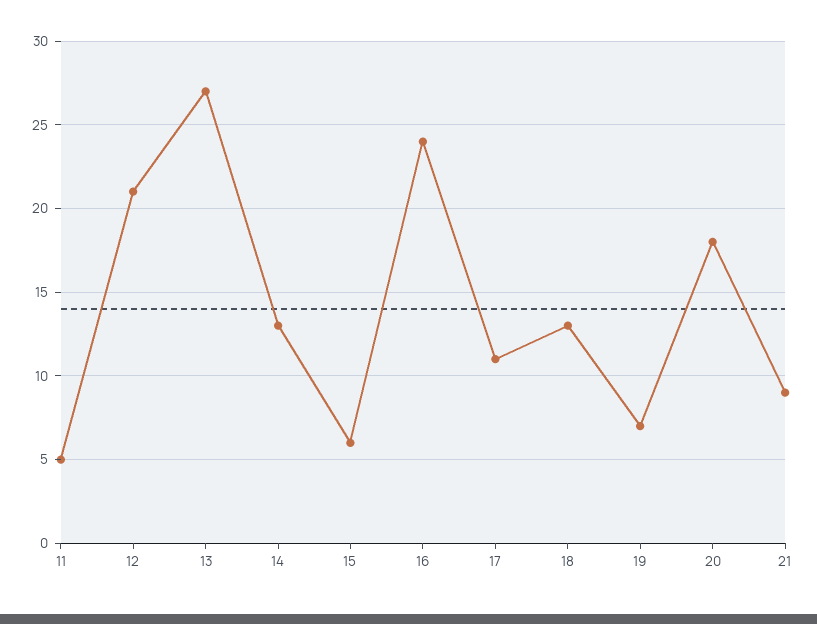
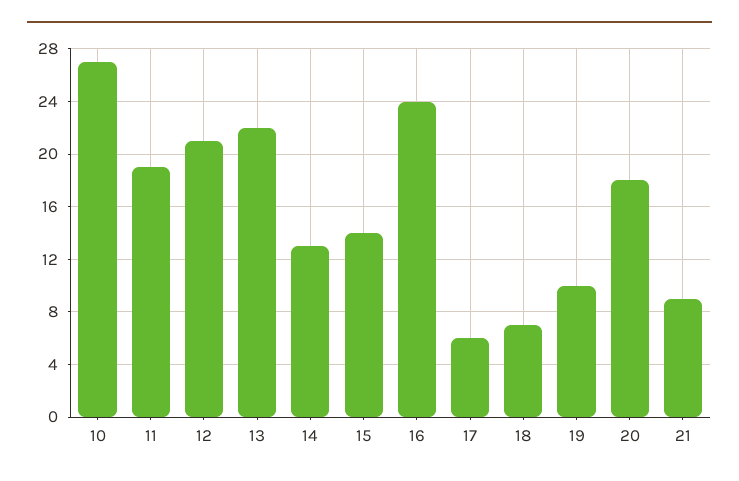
  {
-   "11": 5,
+   "11": 19,
    "12": 21,
-   "13": 27,
+   "13": 22,
    "14": 13,
-   "15": 6,
+   "15": 14,
    "16": 24,
-   "17": 11,
+   "17": 6,
-   "18": 13,
+   "18": 7,
-   "19": 7,
+   "19": 10,
    "20": 18,
-   "21": 9
+   "21": 9,
+   "10": 27
  }

